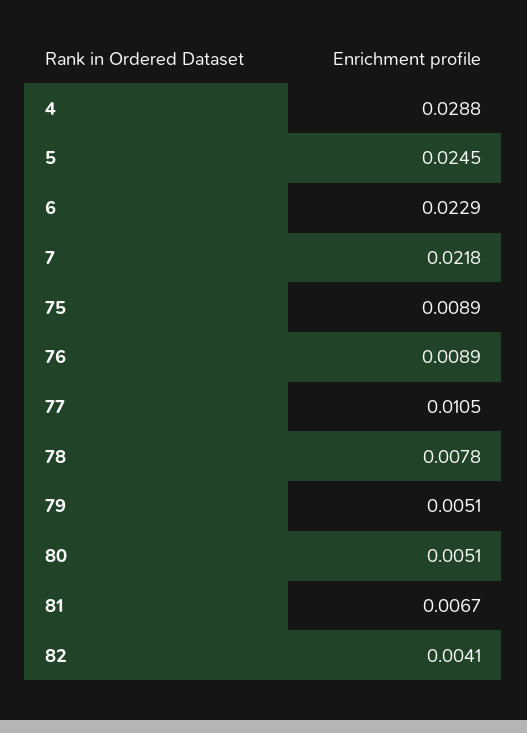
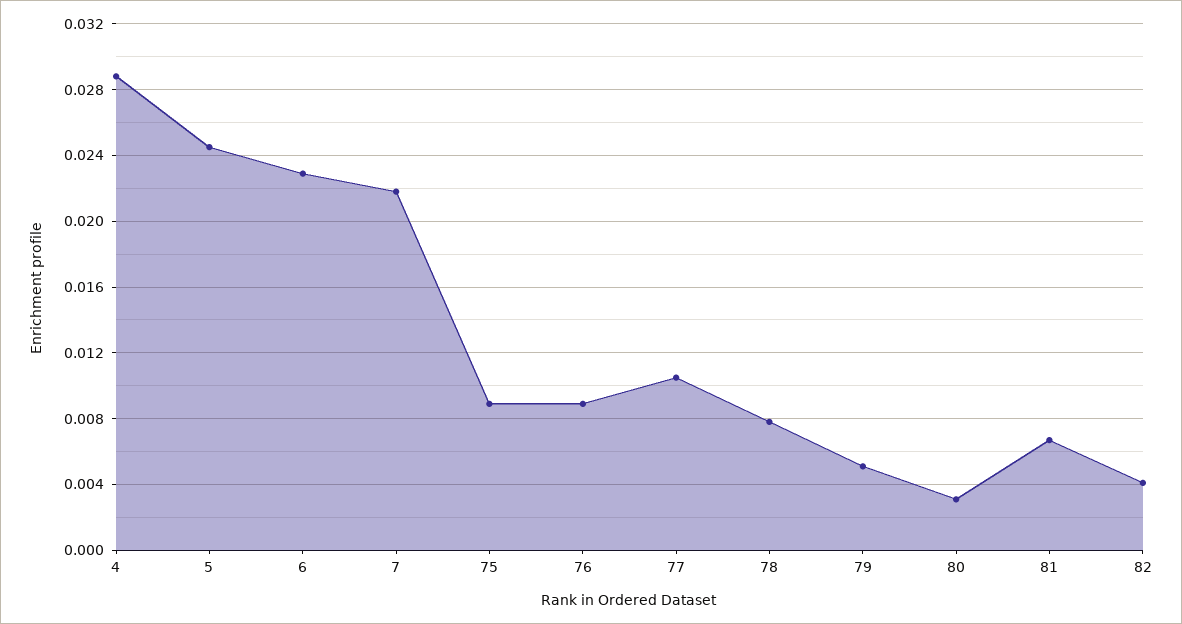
  {
    "4": 0.0288,
    "5": 0.0245,
    "6": 0.0229,
    "7": 0.0218,
    "75": 0.0089,
    "76": 0.0089,
    "77": 0.0105,
    "78": 0.0078,
    "79": 0.0051,
-   "80": 0.0051,
+   "80": 0.003,
    "81": 0.0067,
    "82": 0.0041
  }

